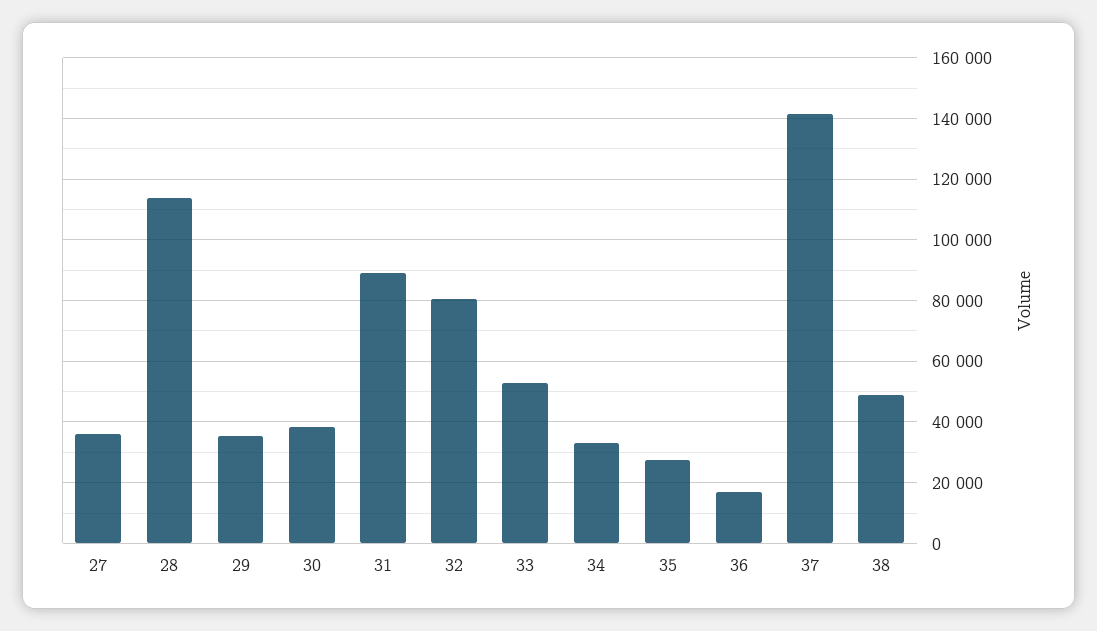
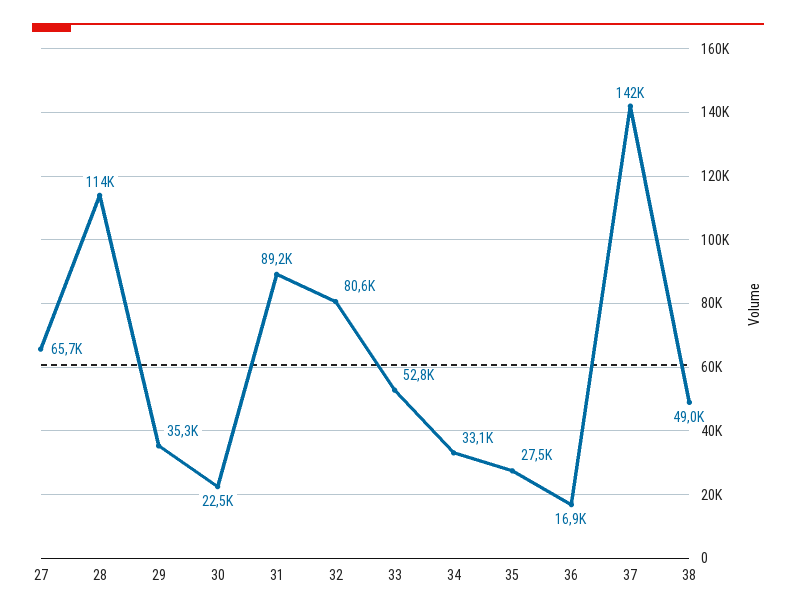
  {
-   "27": 36000,
+   "27": 65700,
    "28": 114000,
    "29": 35300,
-   "30": 38000,
+   "30": 22500,
    "31": 89200,
    "32": 80600,
    "33": 52800,
    "34": 33100,
    "35": 27500,
    "36": 16900,
    "37": 142000,
    "38": 49000
  }

